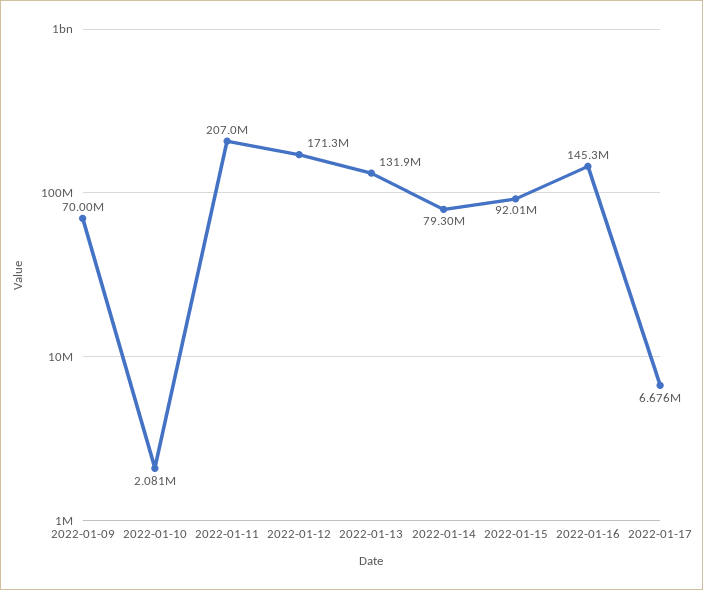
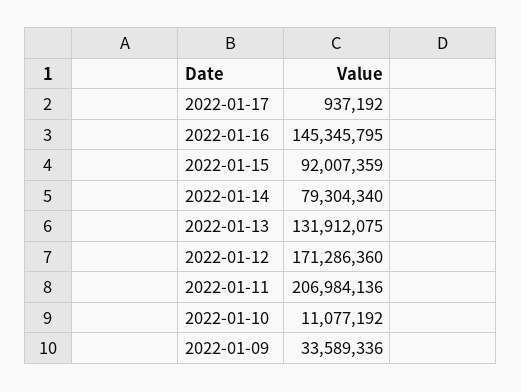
  {
-   "2022-01-09": 70000000,
+   "2022-01-09": 33589336,
-   "2022-01-10": 2081000,
+   "2022-01-10": 11077192,
    "2022-01-11": 206984136,
    "2022-01-12": 171286360,
    "2022-01-13": 131912075,
    "2022-01-14": 79304340,
    "2022-01-15": 92007359,
    "2022-01-16": 145345795,
-   "2022-01-17": 6676000
+   "2022-01-17": 937192
  }

